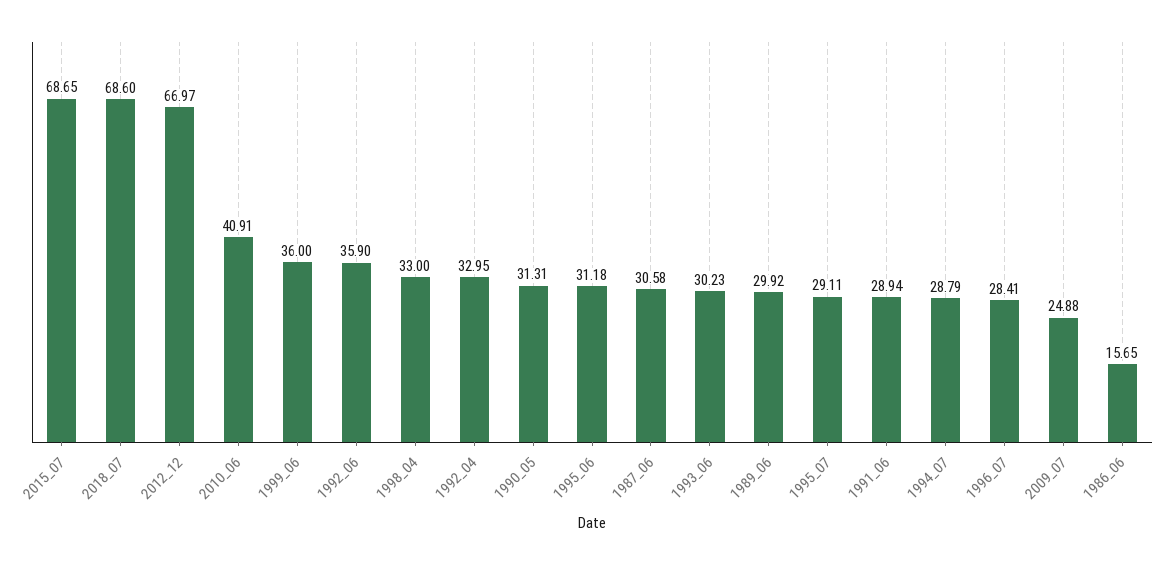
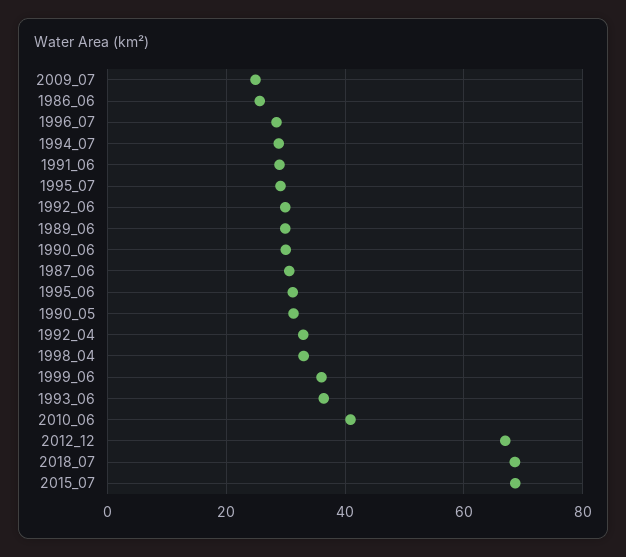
  {
    "2015_07": 68.65,
    "2018_07": 68.6,
    "2012_12": 66.97,
    "2010_06": 40.91,
    "1999_06": 36,
-   "1992_06": 35.9,
+   "1992_06": 30,
    "1998_04": 33,
    "1992_04": 32.95,
    "1990_05": 31.31,
    "1995_06": 31.18,
    "1987_06": 30.58,
-   "1993_06": 30.23,
+   "1993_06": 36,
    "1989_06": 29.92,
    "1995_07": 29.11,
    "1991_06": 28.94,
    "1994_07": 28.79,
    "1996_07": 28.41,
    "2009_07": 24.88,
-   "1986_06": 15.65
+   "1986_06": 26,
+   "1990_06": 30
  }

